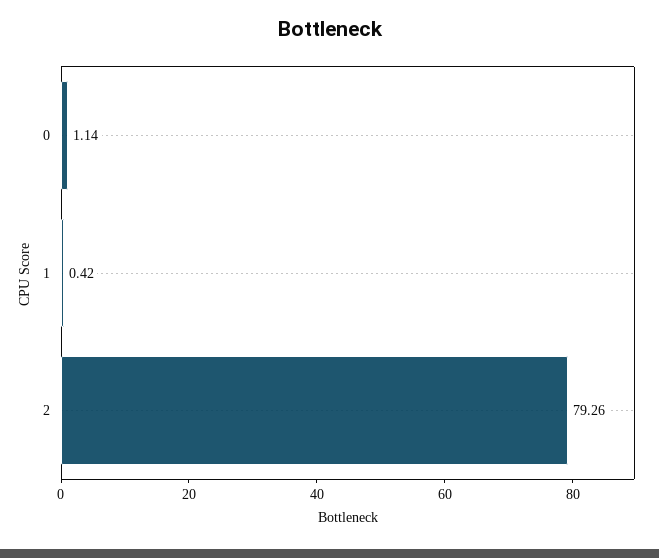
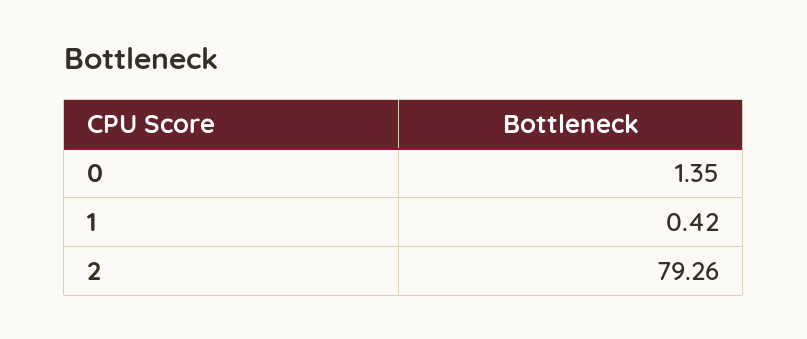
  {
-   "0": 1.14,
+   "0": 1.35,
    "1": 0.42,
    "2": 79.26
  }

